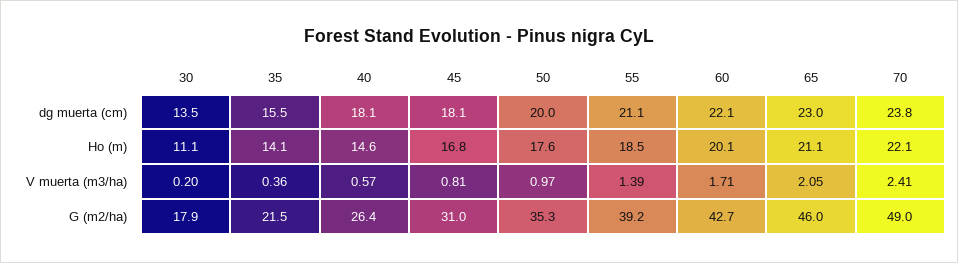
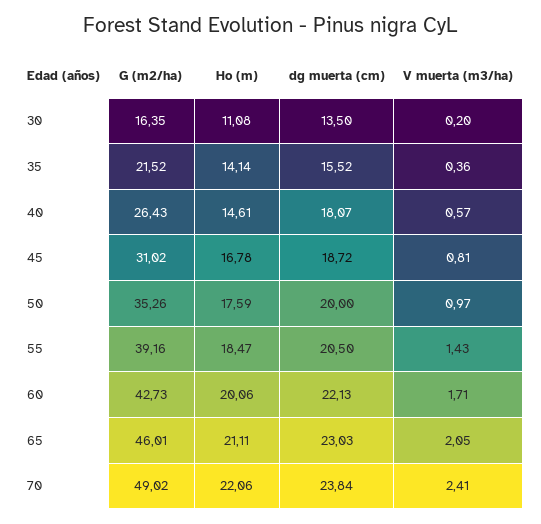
  {
    "30": {
      "dg muerta (cm)": 13.5,
      "Ho (m)": 11.08,
      "V muerta (m3/ha)": 0.2,
-     "G (m2/ha)": 17.9
+     "G (m2/ha)": 16.35
    },
    "35": {
      "dg muerta (cm)": 15.52,
      "Ho (m)": 14.14,
      "V muerta (m3/ha)": 0.36,
      "G (m2/ha)": 21.52
    },
    "40": {
      "dg muerta (cm)": 18.07,
      "Ho (m)": 14.61,
      "V muerta (m3/ha)": 0.57,
      "G (m2/ha)": 26.43
    },
    "45": {
-     "dg muerta (cm)": 18.1,
+     "dg muerta (cm)": 18.72,
      "Ho (m)": 16.78,
      "V muerta (m3/ha)": 0.81,
      "G (m2/ha)": 31.02
    },
    "50": {
      "dg muerta (cm)": 20,
      "Ho (m)": 17.59,
      "V muerta (m3/ha)": 0.97,
      "G (m2/ha)": 35.26
    },
    "55": {
-     "dg muerta (cm)": 21.1,
+     "dg muerta (cm)": 20.5,
      "Ho (m)": 18.47,
-     "V muerta (m3/ha)": 1.39,
+     "V muerta (m3/ha)": 1.43,
      "G (m2/ha)": 39.16
    },
    "60": {
      "dg muerta (cm)": 22.13,
      "Ho (m)": 20.06,
      "V muerta (m3/ha)": 1.71,
      "G (m2/ha)": 42.73
    },
    "65": {
      "dg muerta (cm)": 23.03,
      "Ho (m)": 21.11,
      "V muerta (m3/ha)": 2.05,
      "G (m2/ha)": 46.01
    },
    "70": {
      "dg muerta (cm)": 23.84,
      "Ho (m)": 22.06,
      "V muerta (m3/ha)": 2.41,
      "G (m2/ha)": 49.02
    }
  }

